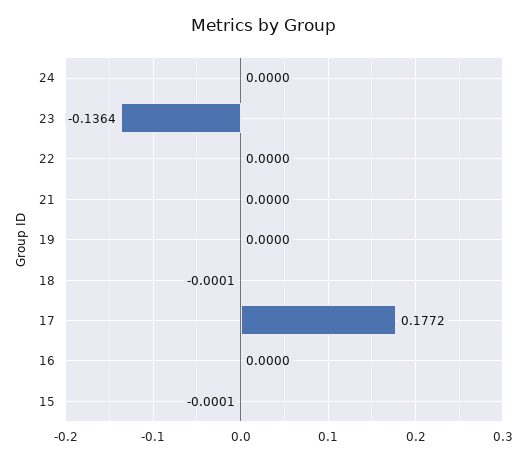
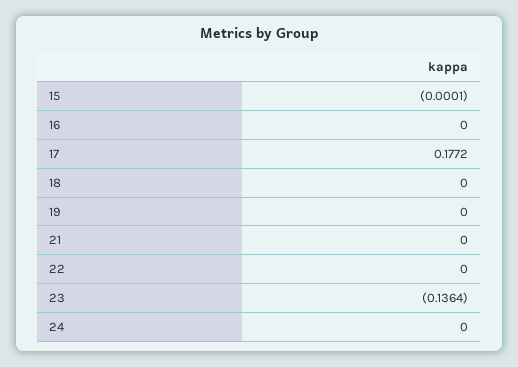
  {
    "24": 0,
    "23": -0.1364,
    "22": 0,
    "21": 0,
    "19": 0,
-   "18": -0.0001,
+   "18": 0,
    "17": 0.1772,
    "16": 0,
    "15": -0.0001
  }

